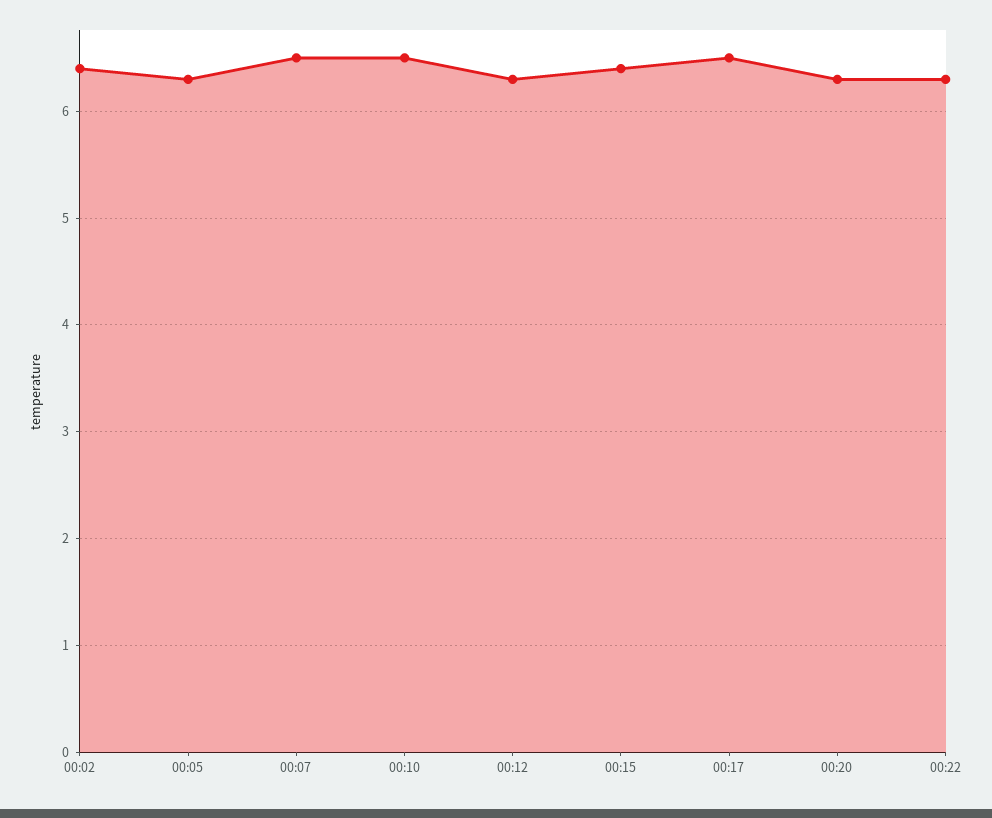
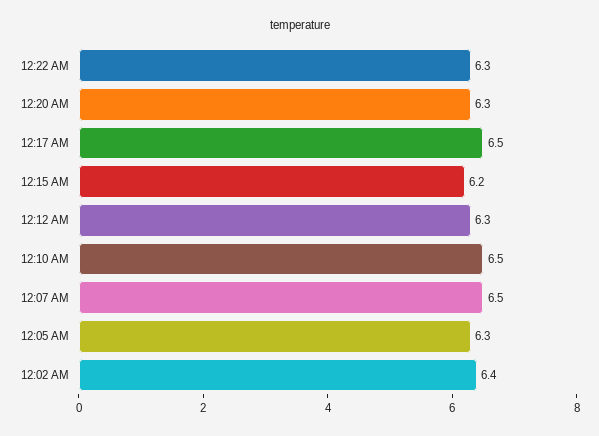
  {
    "00:02": 6.4,
    "00:05": 6.3,
    "00:07": 6.5,
    "00:10": 6.5,
    "00:12": 6.3,
-   "00:15": 6.4,
+   "00:15": 6.2,
    "00:17": 6.5,
    "00:20": 6.3,
    "00:22": 6.3
  }

